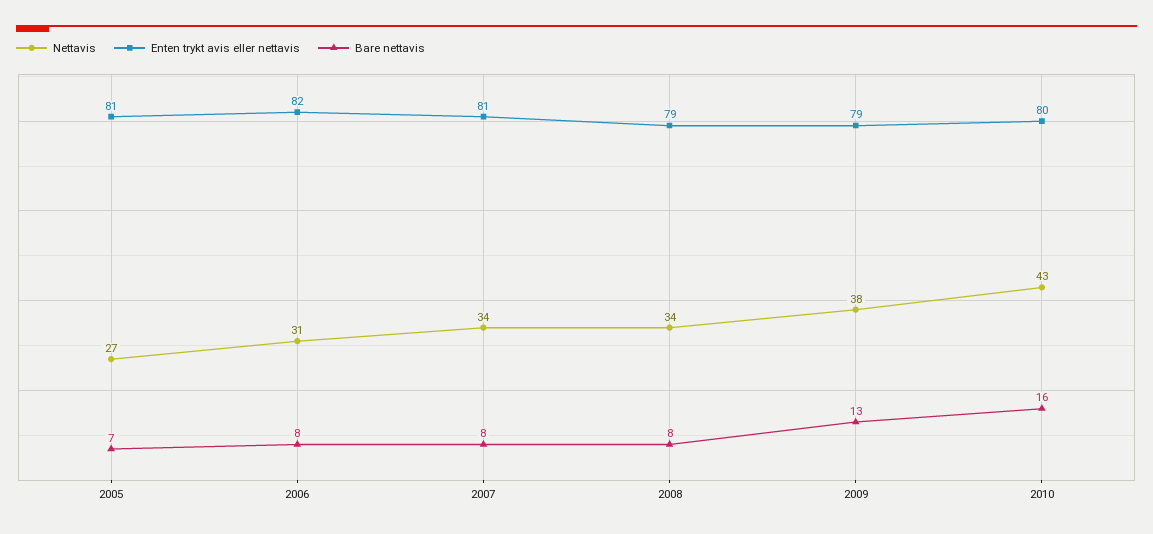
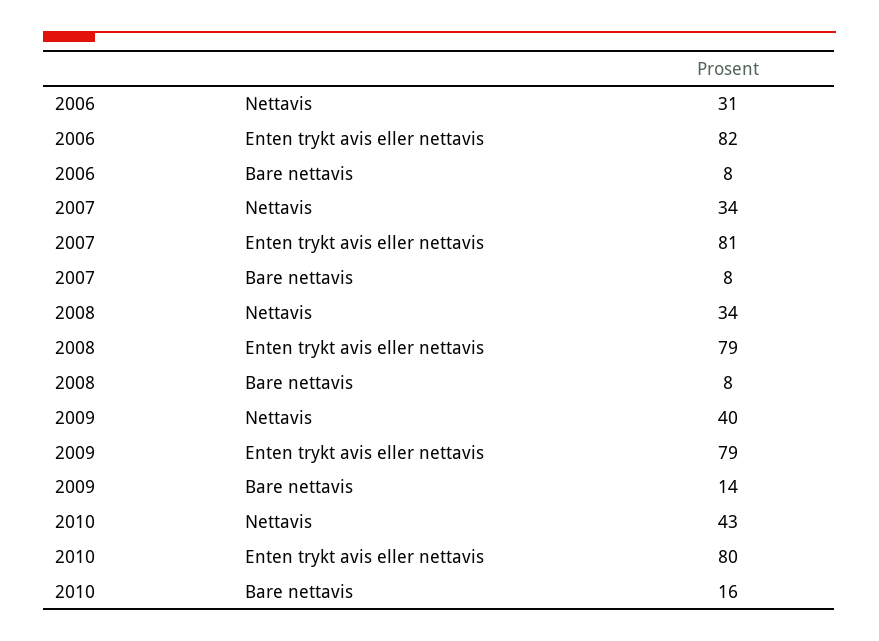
  {
    "Nettavis": {
-     "2005": 27,
      "2006": 31,
      "2007": 34,
      "2008": 34,
-     "2009": 38,
+     "2009": 40,
      "2010": 43
    },
    "Enten trykt avis eller nettavis": {
-     "2005": 81,
      "2006": 82,
      "2007": 81,
      "2008": 79,
      "2009": 79,
      "2010": 80
    },
    "Bare nettavis": {
-     "2005": 7,
      "2006": 8,
      "2007": 8,
      "2008": 8,
-     "2009": 13,
+     "2009": 14,
      "2010": 16
    }
  }

